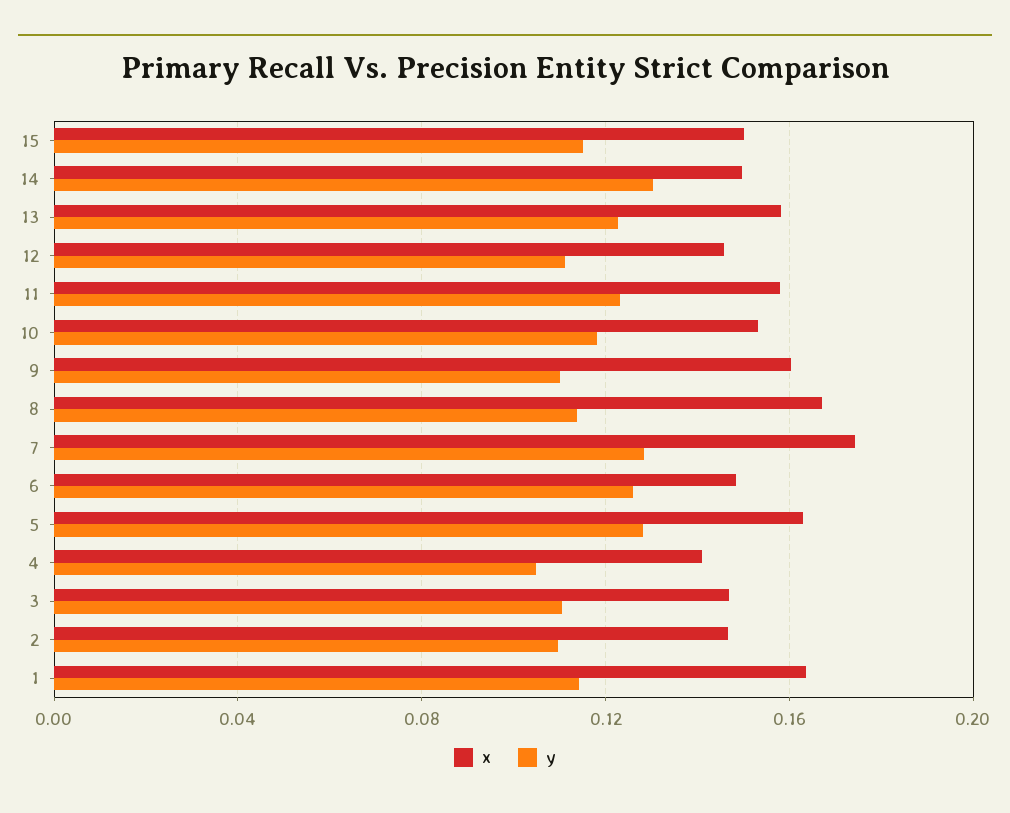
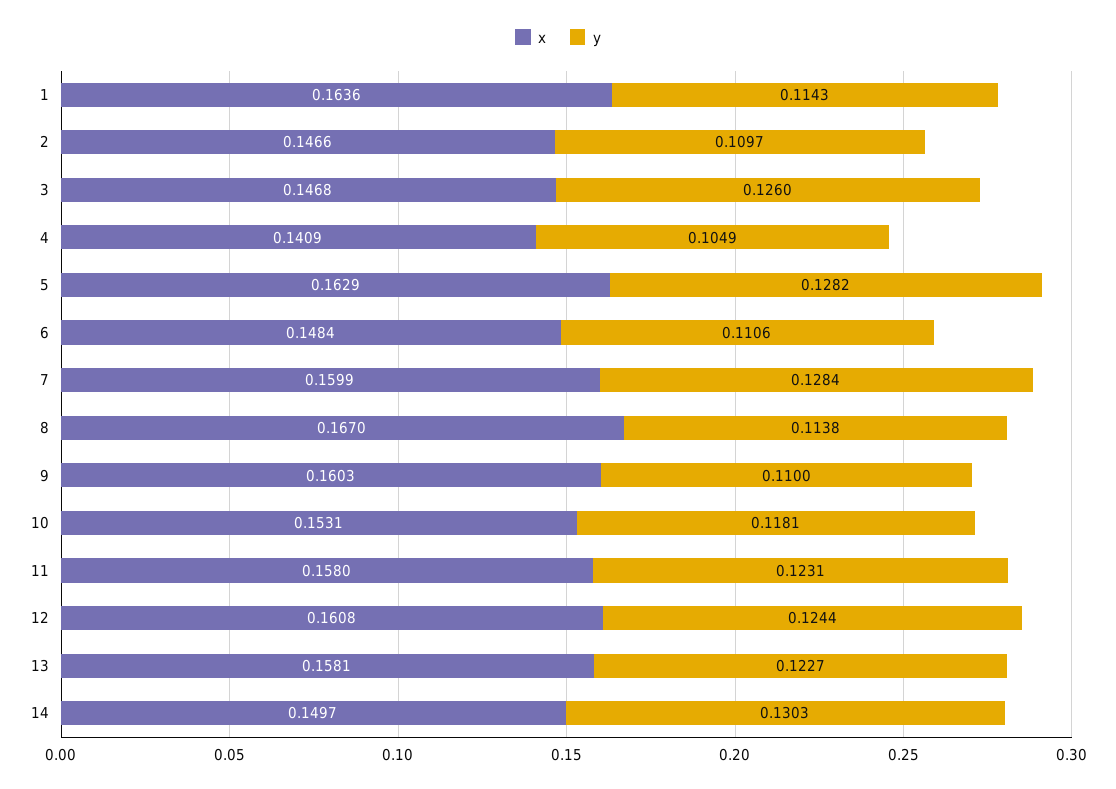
  {
    "x": {
-     "15": 0.15,
      "14": 0.1497,
      "13": 0.1581,
-     "12": 0.145,
+     "12": 0.1608,
      "11": 0.158,
      "10": 0.1531,
      "9": 0.1603,
      "8": 0.167,
-     "7": 0.175,
+     "7": 0.1599,
      "6": 0.1484,
      "5": 0.1629,
      "4": 0.1409,
      "3": 0.1468,
      "2": 0.1466,
      "1": 0.1636
    },
    "y": {
-     "15": 0.115,
      "14": 0.1303,
      "13": 0.1227,
-     "12": 0.11,
+     "12": 0.1244,
      "11": 0.1231,
      "10": 0.1181,
      "9": 0.11,
      "8": 0.1138,
      "7": 0.1284,
-     "6": 0.125,
+     "6": 0.1106,
      "5": 0.1282,
      "4": 0.1049,
-     "3": 0.11,
+     "3": 0.126,
      "2": 0.1097,
      "1": 0.1143
    }
  }

